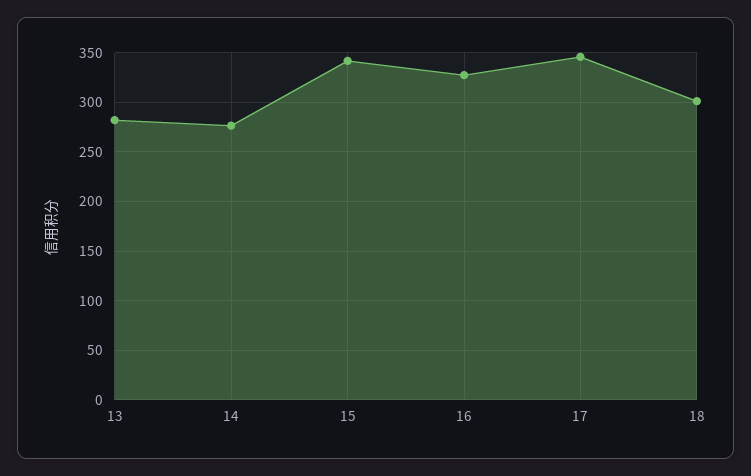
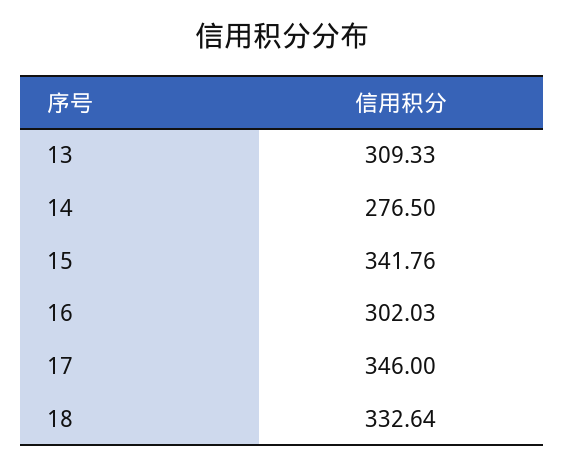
  {
-   "13": 280,
+   "13": 309.33,
    "14": 276.5,
    "15": 341.76,
-   "16": 330,
+   "16": 302.03,
    "17": 346,
-   "18": 300
+   "18": 332.64
  }

